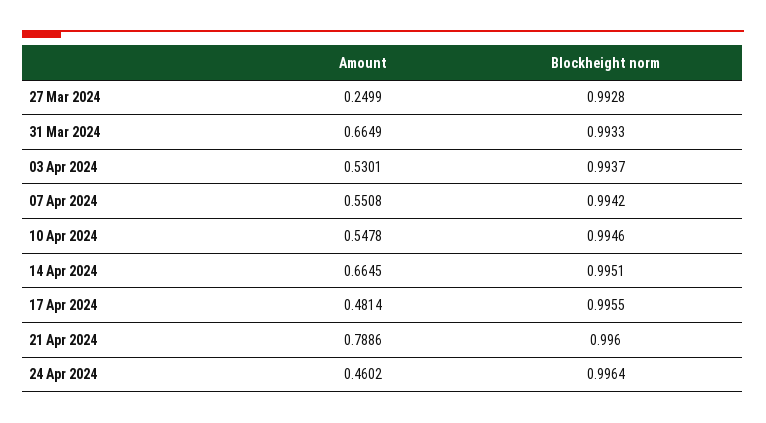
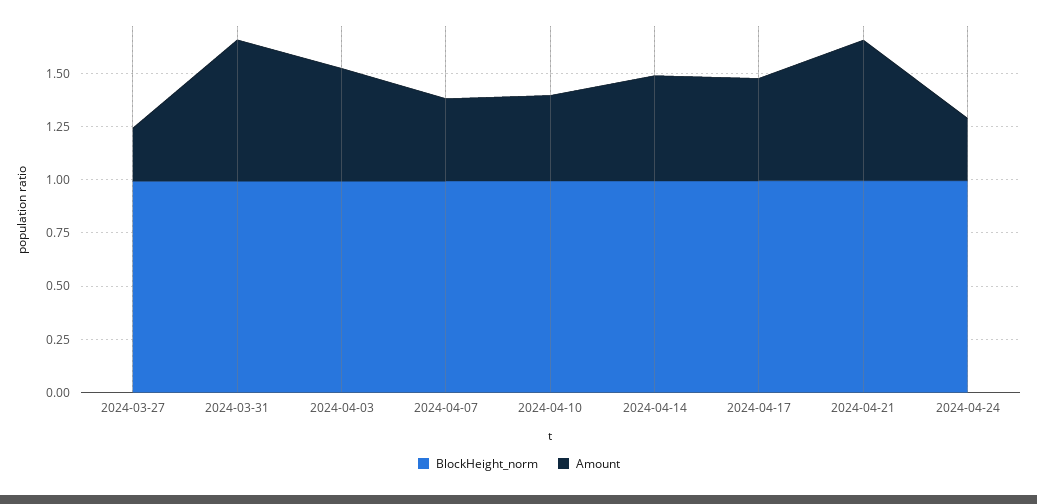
  {
    "Amount": {
      "27 Mar 2024": 0.2499,
      "31 Mar 2024": 0.6649,
      "03 Apr 2024": 0.5301,
-     "07 Apr 2024": 0.5508,
+     "07 Apr 2024": 0.4,
-     "10 Apr 2024": 0.5478,
+     "10 Apr 2024": 0.4,
-     "14 Apr 2024": 0.6645,
+     "14 Apr 2024": 0.5,
      "17 Apr 2024": 0.4814,
-     "21 Apr 2024": 0.7886,
+     "21 Apr 2024": 0.65,
-     "24 Apr 2024": 0.4602
+     "24 Apr 2024": 0.3
    },
    "Blockheight norm": {
      "27 Mar 2024": 0.9928,
      "31 Mar 2024": 0.9933,
      "03 Apr 2024": 0.9937,
      "07 Apr 2024": 0.9942,
      "10 Apr 2024": 0.9946,
      "14 Apr 2024": 0.9951,
      "17 Apr 2024": 0.9955,
      "21 Apr 2024": 0.996,
      "24 Apr 2024": 0.9964
    }
  }

